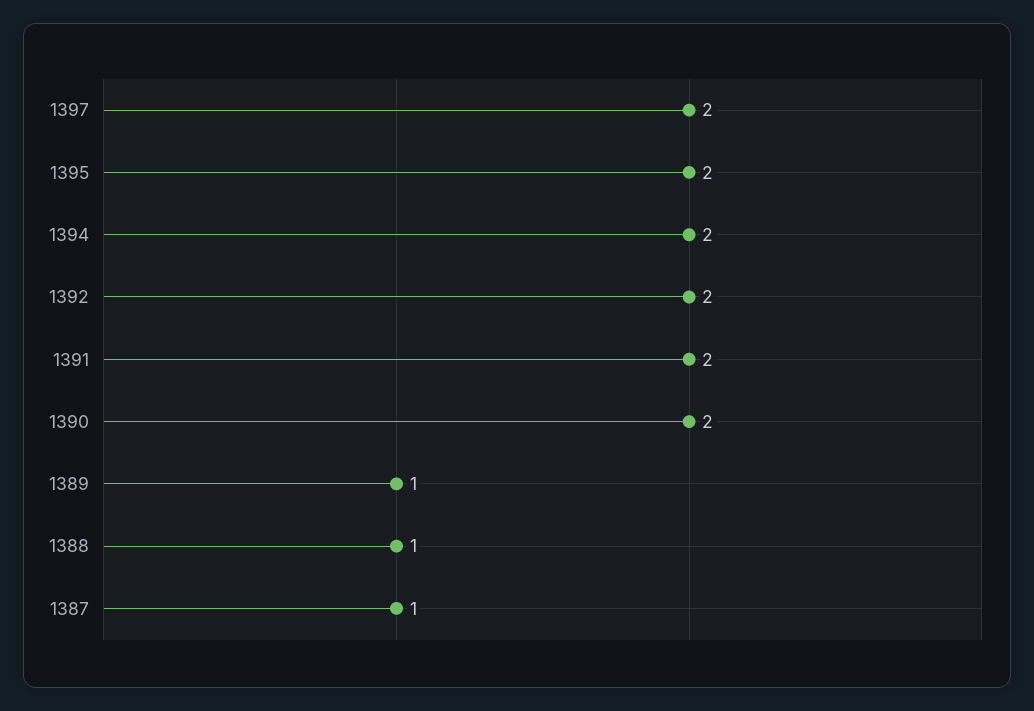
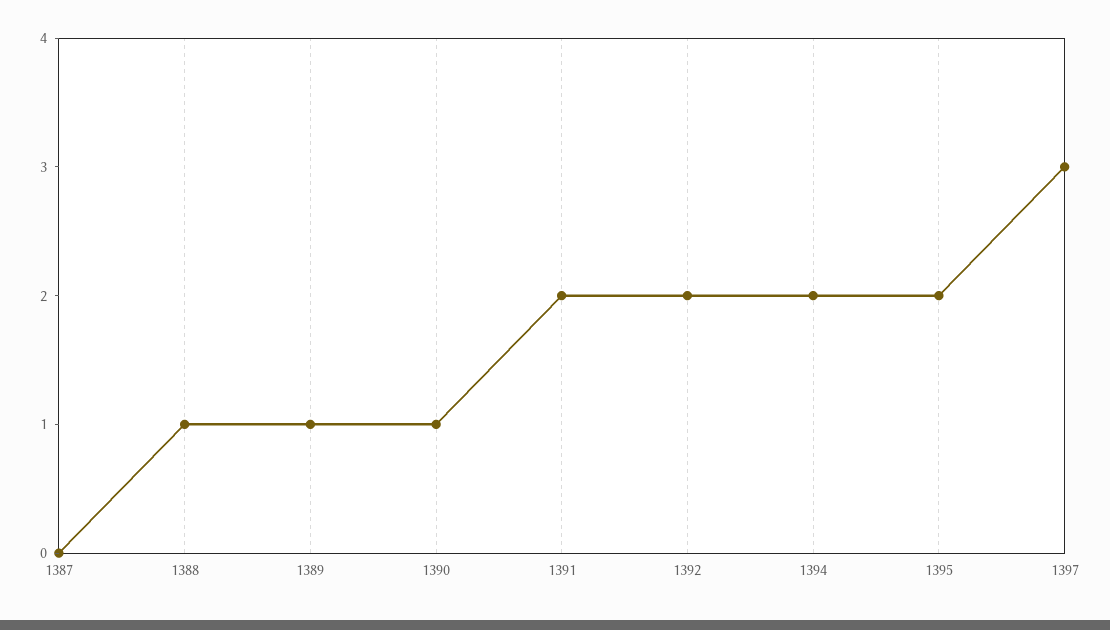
  {
-   "1397": 2,
+   "1397": 3,
    "1395": 2,
    "1394": 2,
    "1392": 2,
    "1391": 2,
-   "1390": 2,
+   "1390": 1,
    "1389": 1,
    "1388": 1,
-   "1387": 1
+   "1387": 0
  }

